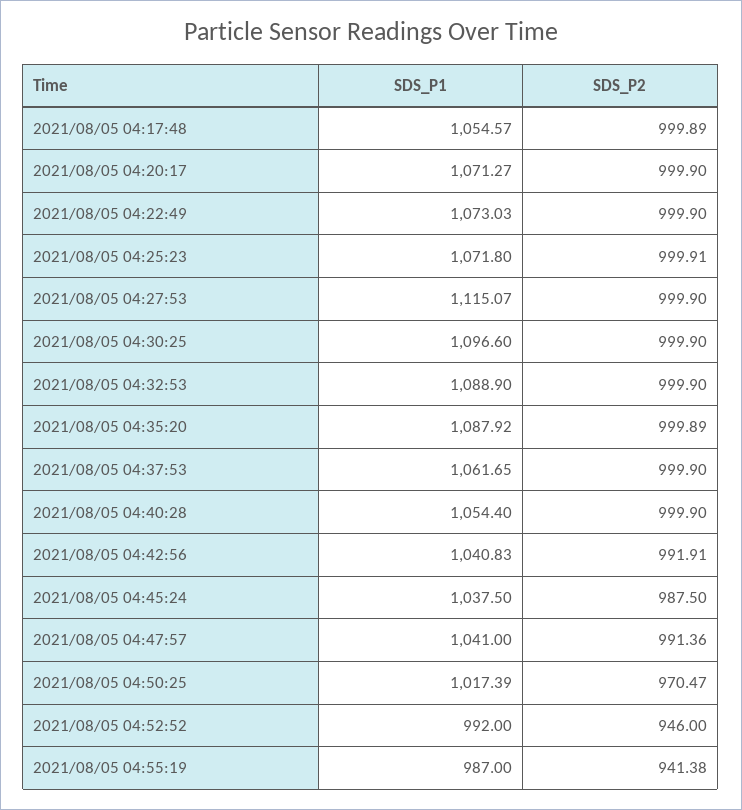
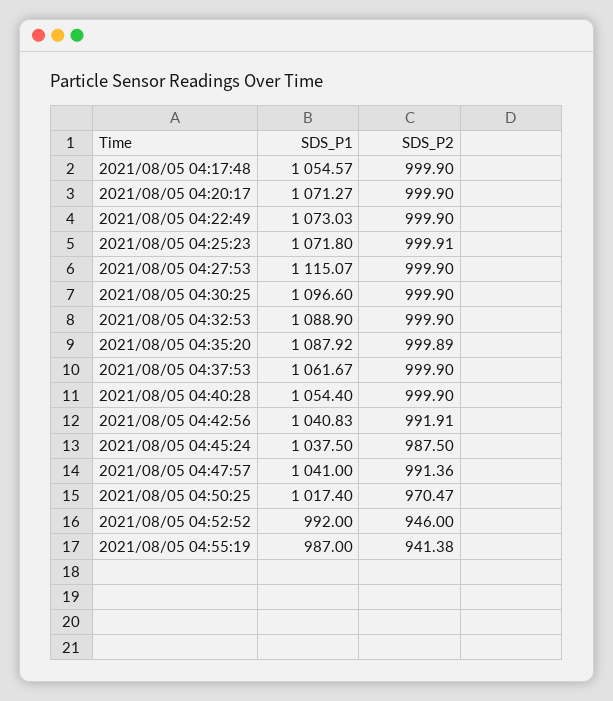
  {
    "SDS_P1": {
      "2021/08/05 04:17:48": 1054.57,
      "2021/08/05 04:20:17": 1071.27,
      "2021/08/05 04:22:49": 1073.03,
      "2021/08/05 04:25:23": 1071.8,
      "2021/08/05 04:27:53": 1115.07,
      "2021/08/05 04:30:25": 1096.6,
      "2021/08/05 04:32:53": 1088.9,
      "2021/08/05 04:35:20": 1087.92,
-     "2021/08/05 04:37:53": 1061.65,
+     "2021/08/05 04:37:53": 1061.67,
      "2021/08/05 04:40:28": 1054.4,
      "2021/08/05 04:42:56": 1040.83,
      "2021/08/05 04:45:24": 1037.5,
      "2021/08/05 04:47:57": 1041,
-     "2021/08/05 04:50:25": 1017.39,
+     "2021/08/05 04:50:25": 1017.4,
      "2021/08/05 04:52:52": 992,
      "2021/08/05 04:55:19": 987
    },
    "SDS_P2": {
-     "2021/08/05 04:17:48": 999.89,
+     "2021/08/05 04:17:48": 999.9,
      "2021/08/05 04:20:17": 999.9,
      "2021/08/05 04:22:49": 999.9,
      "2021/08/05 04:25:23": 999.91,
      "2021/08/05 04:27:53": 999.9,
      "2021/08/05 04:30:25": 999.9,
      "2021/08/05 04:32:53": 999.9,
      "2021/08/05 04:35:20": 999.89,
      "2021/08/05 04:37:53": 999.9,
      "2021/08/05 04:40:28": 999.9,
      "2021/08/05 04:42:56": 991.91,
      "2021/08/05 04:45:24": 987.5,
      "2021/08/05 04:47:57": 991.36,
      "2021/08/05 04:50:25": 970.47,
      "2021/08/05 04:52:52": 946,
      "2021/08/05 04:55:19": 941.38
    }
  }

